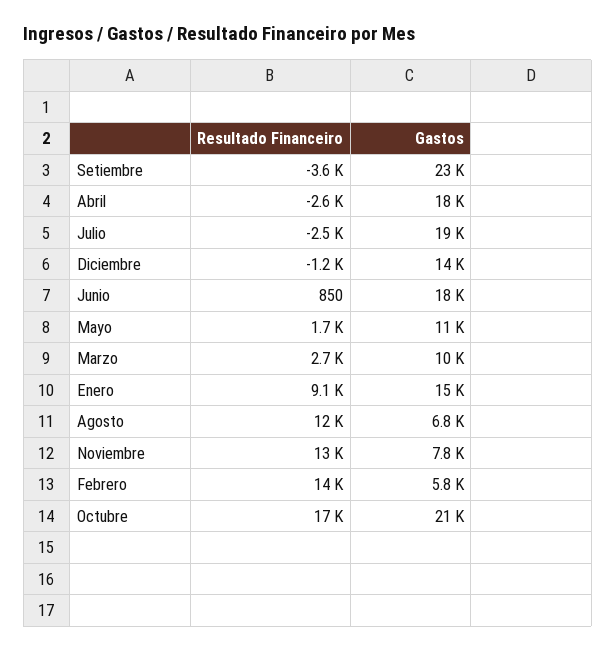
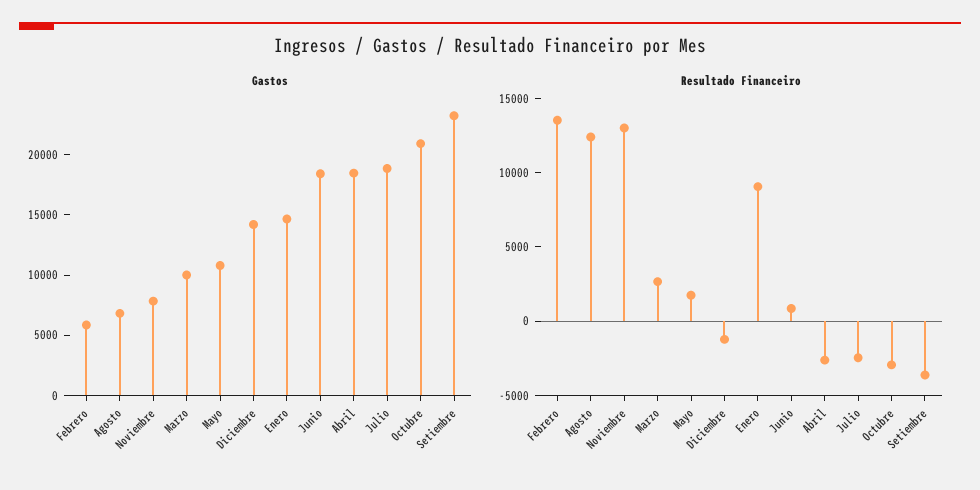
  {
    "Resultado Financeiro": {
      "Setiembre": -3600,
      "Abril": -2600,
      "Julio": -2500,
      "Diciembre": -1200,
      "Junio": 850,
      "Mayo": 1700,
      "Marzo": 2700,
      "Enero": 9100,
      "Agosto": 12000,
      "Noviembre": 13000,
      "Febrero": 14000,
-     "Octubre": 17000
+     "Octubre": -3000
    },
    "Gastos": {
      "Setiembre": 23000,
      "Abril": 18000,
      "Julio": 19000,
      "Diciembre": 14000,
      "Junio": 18000,
      "Mayo": 11000,
      "Marzo": 10000,
      "Enero": 15000,
      "Agosto": 6800,
      "Noviembre": 7800,
      "Febrero": 5800,
      "Octubre": 21000
    }
  }

